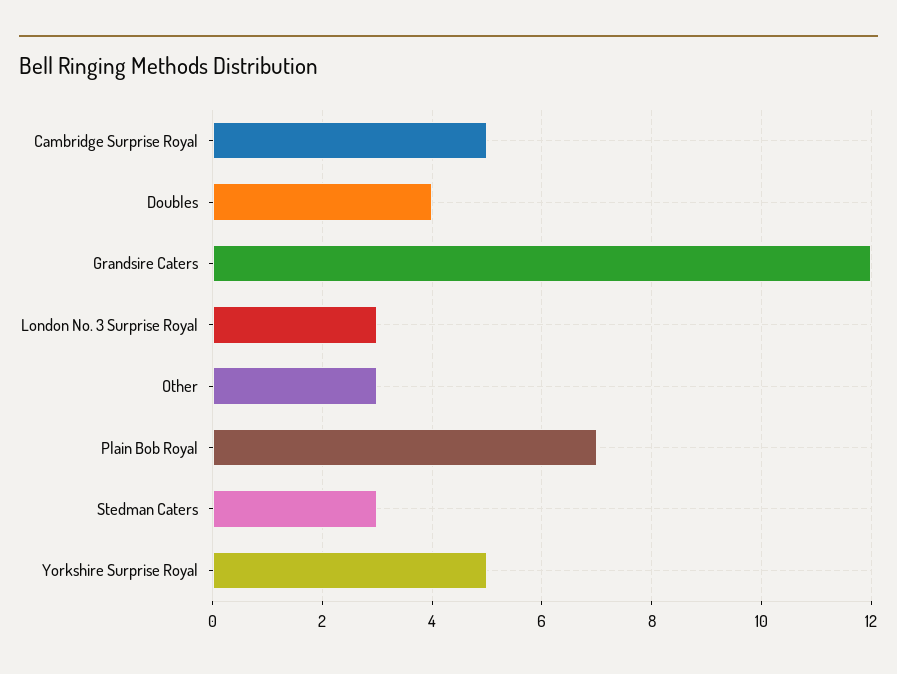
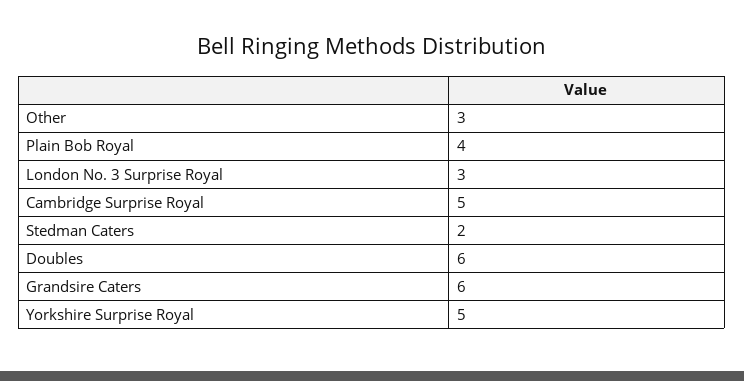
  {
    "Cambridge Surprise Royal": 5,
-   "Doubles": 4,
+   "Doubles": 6,
-   "Grandsire Caters": 12,
+   "Grandsire Caters": 6,
    "London No. 3 Surprise Royal": 3,
    "Other": 3,
-   "Plain Bob Royal": 7,
+   "Plain Bob Royal": 4,
-   "Stedman Caters": 3,
+   "Stedman Caters": 2,
    "Yorkshire Surprise Royal": 5
  }

